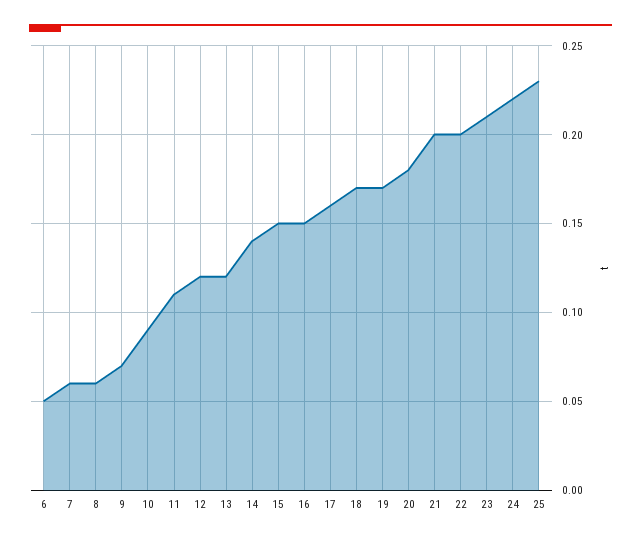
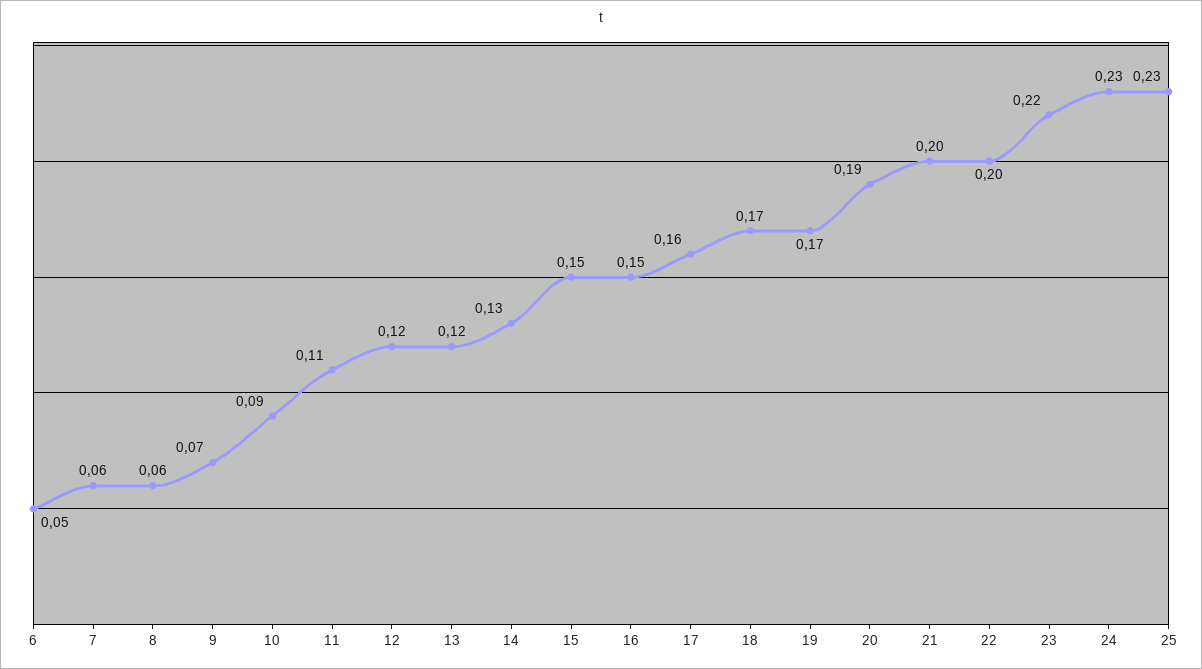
  {
    "6": 0.05,
    "7": 0.06,
    "8": 0.06,
    "9": 0.07,
    "10": 0.09,
    "11": 0.11,
    "12": 0.12,
    "13": 0.12,
-   "14": 0.14,
+   "14": 0.13,
    "15": 0.15,
    "16": 0.15,
    "17": 0.16,
    "18": 0.17,
    "19": 0.17,
-   "20": 0.18,
+   "20": 0.19,
    "21": 0.2,
    "22": 0.2,
-   "23": 0.21,
+   "23": 0.22,
-   "24": 0.22,
+   "24": 0.23,
    "25": 0.23
  }

